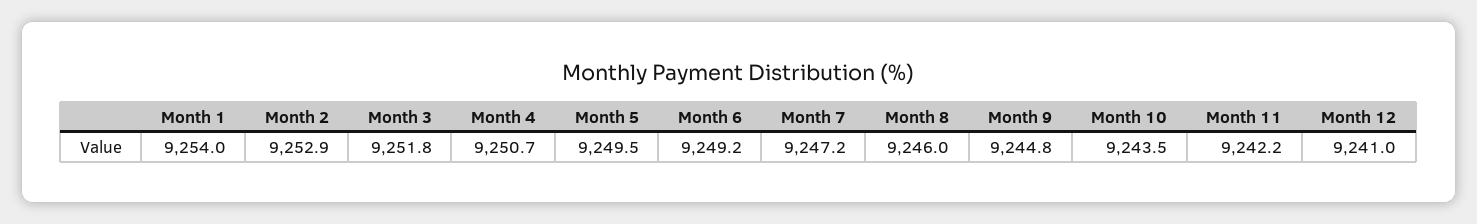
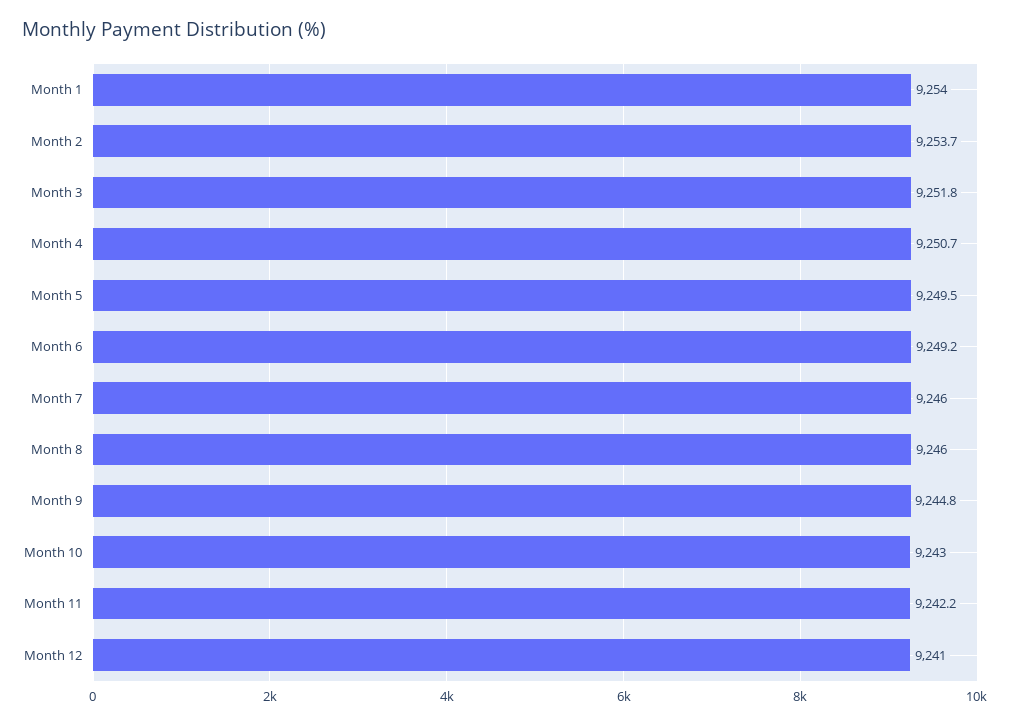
  {
    "Month 1": 9254,
-   "Month 2": 9252.9,
+   "Month 2": 9253.7,
    "Month 3": 9251.8,
    "Month 4": 9250.7,
    "Month 5": 9249.5,
    "Month 6": 9249.2,
-   "Month 7": 9247.2,
+   "Month 7": 9246,
    "Month 8": 9246,
    "Month 9": 9244.8,
-   "Month 10": 9243.5,
+   "Month 10": 9243,
    "Month 11": 9242.2,
    "Month 12": 9241
  }

